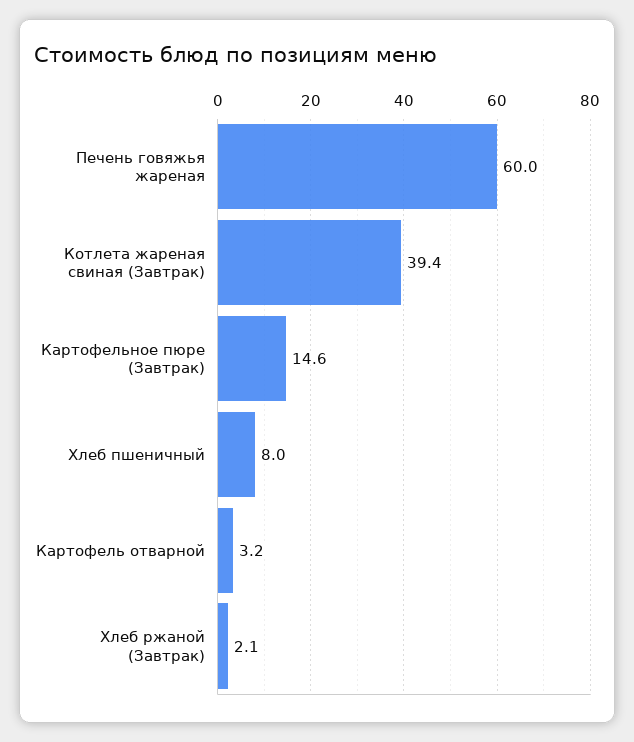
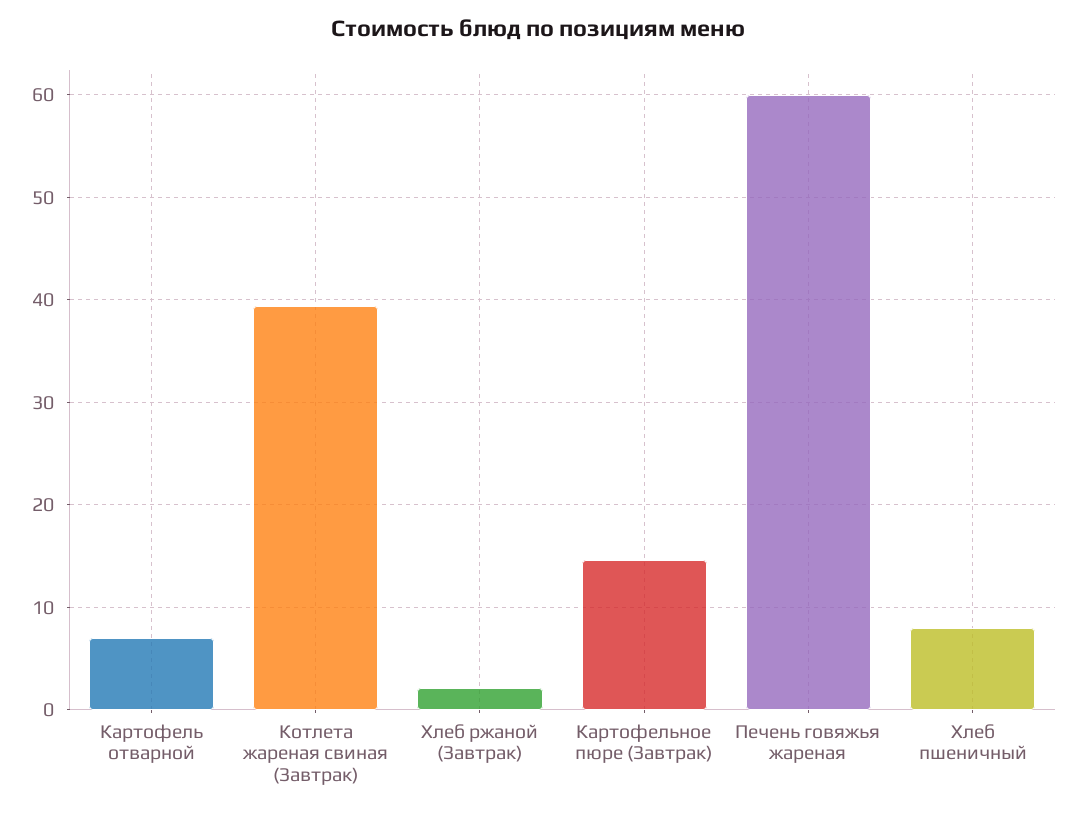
  {
    "Печень говяжья жареная": 60,
    "Котлета жареная свиная (Завтрак)": 39.4,
    "Картофельное пюре (Завтрак)": 14.6,
    "Хлеб пшеничный": 8,
-   "Картофель отварной": 3.2,
+   "Картофель отварной": 7,
    "Хлеб ржаной (Завтрак)": 2.1
  }

